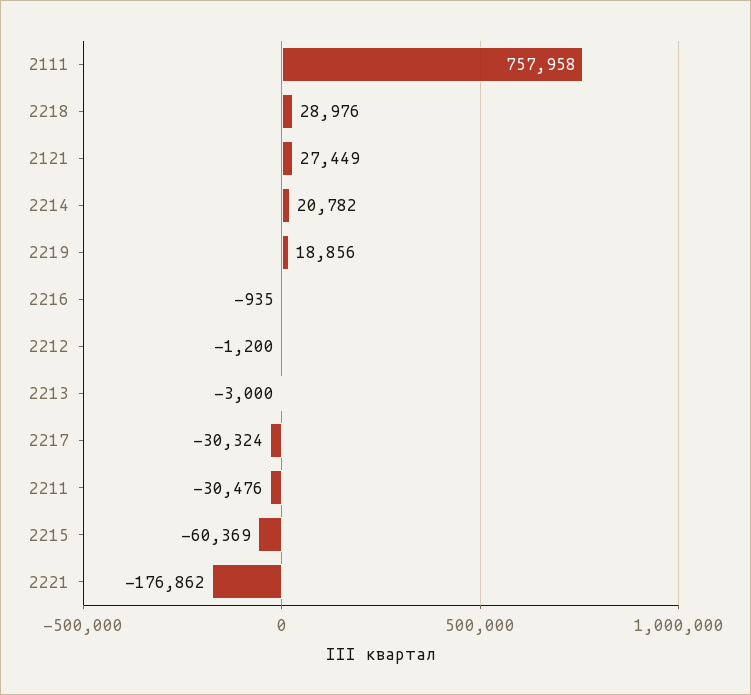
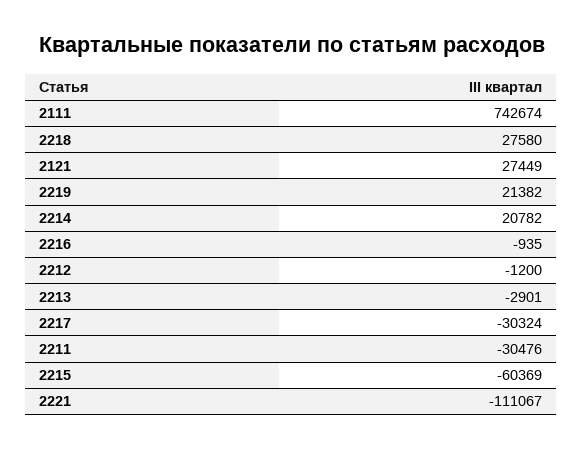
  {
-   "2111": 757958,
+   "2111": 742674,
-   "2218": 28976,
+   "2218": 27580,
    "2121": 27449,
    "2214": 20782,
-   "2219": 18856,
+   "2219": 21382,
    "2216": -935,
    "2212": -1200,
-   "2213": -3000,
+   "2213": -2901,
    "2217": -30324,
    "2211": -30476,
    "2215": -60369,
-   "2221": -176862
+   "2221": -111067
  }

